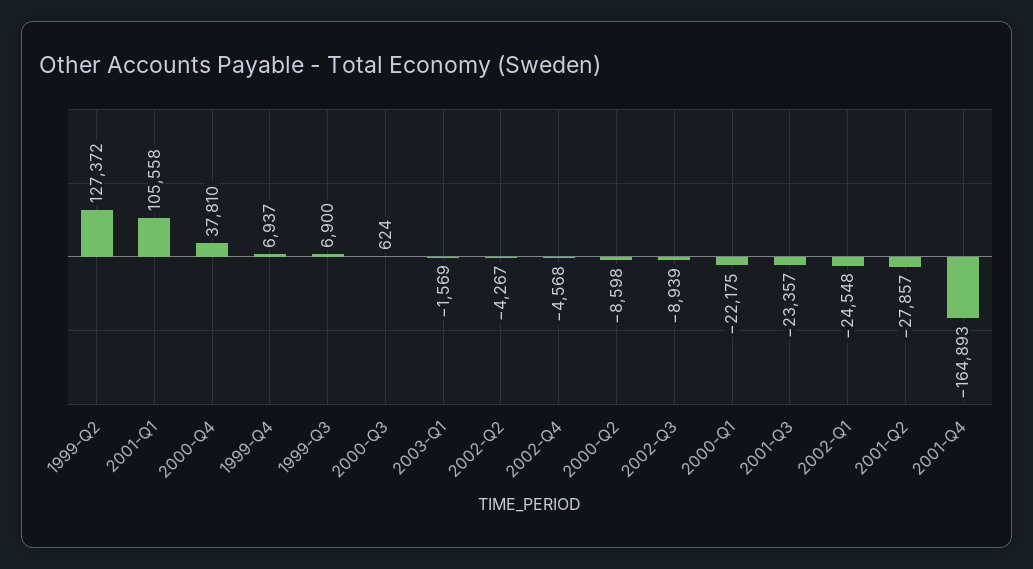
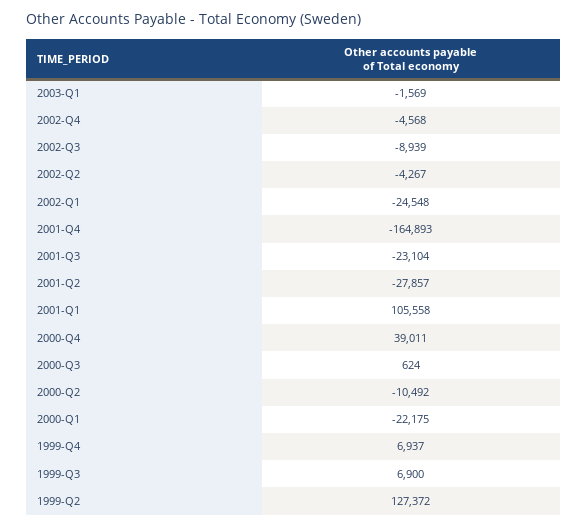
  {
    "1999-Q2": 127372,
    "2001-Q1": 105558,
-   "2000-Q4": 37810,
+   "2000-Q4": 39011,
    "1999-Q4": 6937,
    "1999-Q3": 6900,
    "2000-Q3": 624,
    "2003-Q1": -1569,
    "2002-Q2": -4267,
    "2002-Q4": -4568,
-   "2000-Q2": -8598,
+   "2000-Q2": -10492,
    "2002-Q3": -8939,
    "2000-Q1": -22175,
-   "2001-Q3": -23357,
+   "2001-Q3": -23104,
    "2002-Q1": -24548,
    "2001-Q2": -27857,
    "2001-Q4": -164893
  }

